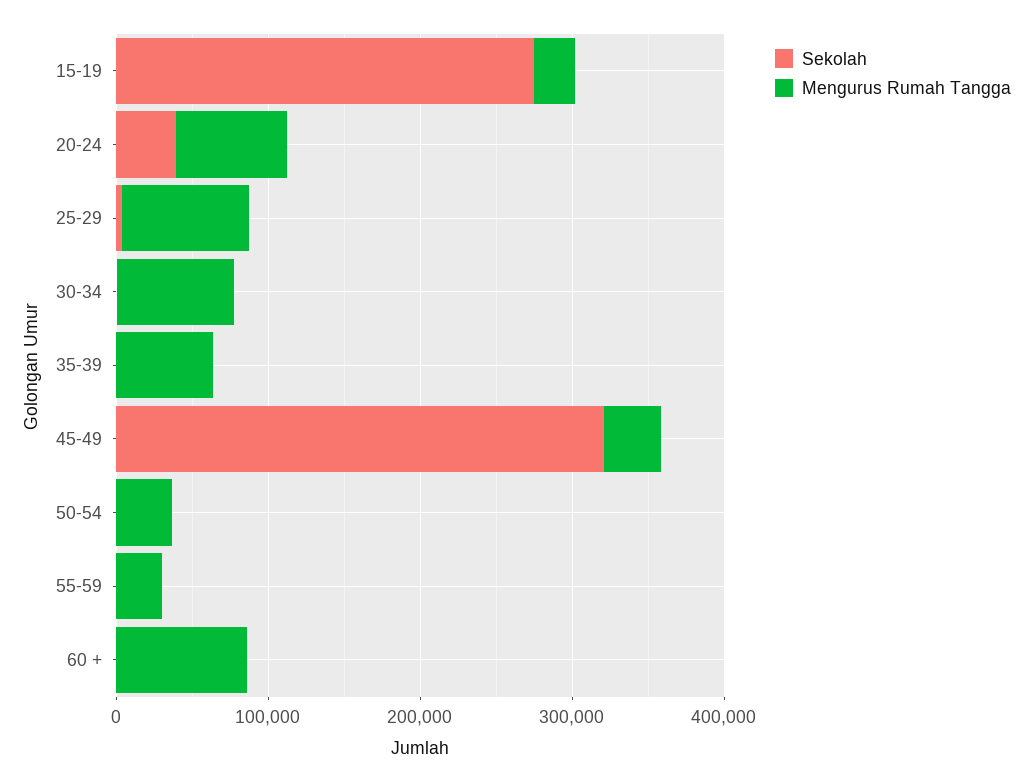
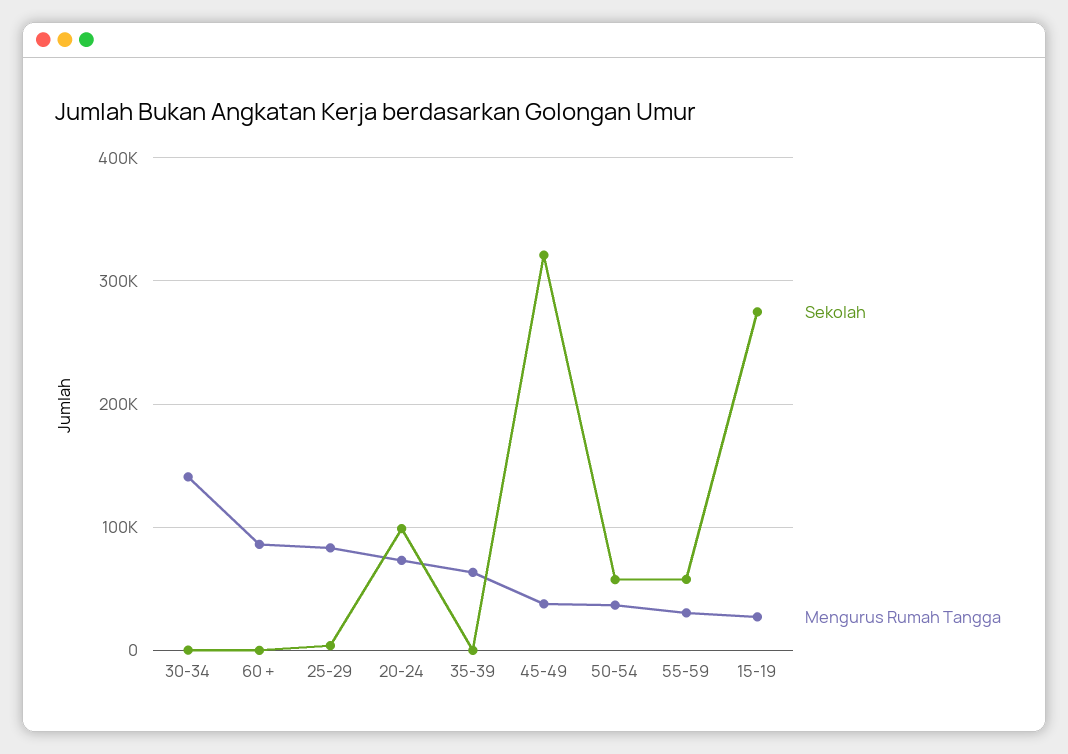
  {
    "Sekolah": {
      "15-19": 270000,
-     "20-24": 40000,
+     "20-24": 100000,
      "25-29": 0,
      "30-34": 0,
      "35-39": 0,
      "45-49": 320000,
-     "50-54": 0,
+     "50-54": 60000,
-     "55-59": 0,
+     "55-59": 60000,
      "60 +": 0
    },
    "Mengurus Rumah Tangga": {
      "15-19": 30000,
      "20-24": 70000,
      "25-29": 80000,
-     "30-34": 80000,
+     "30-34": 140000,
      "35-39": 60000,
      "45-49": 40000,
      "50-54": 40000,
      "55-59": 30000,
      "60 +": 90000
    }
  }

